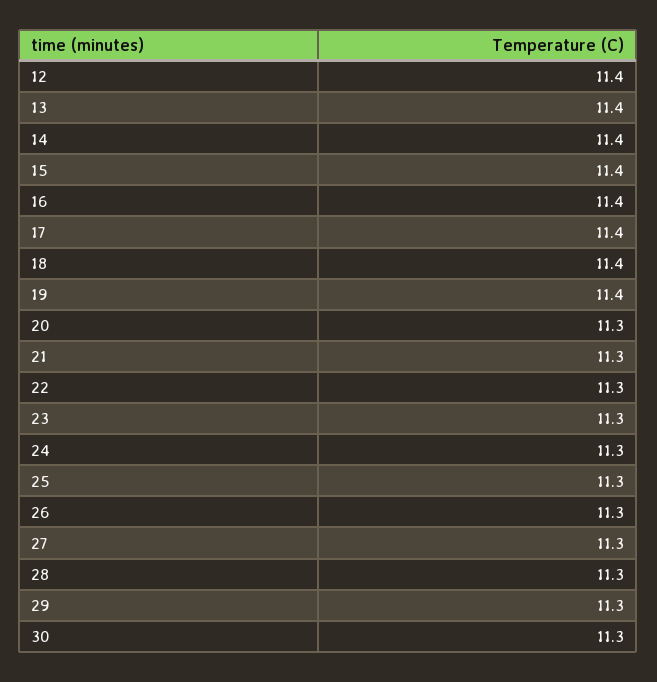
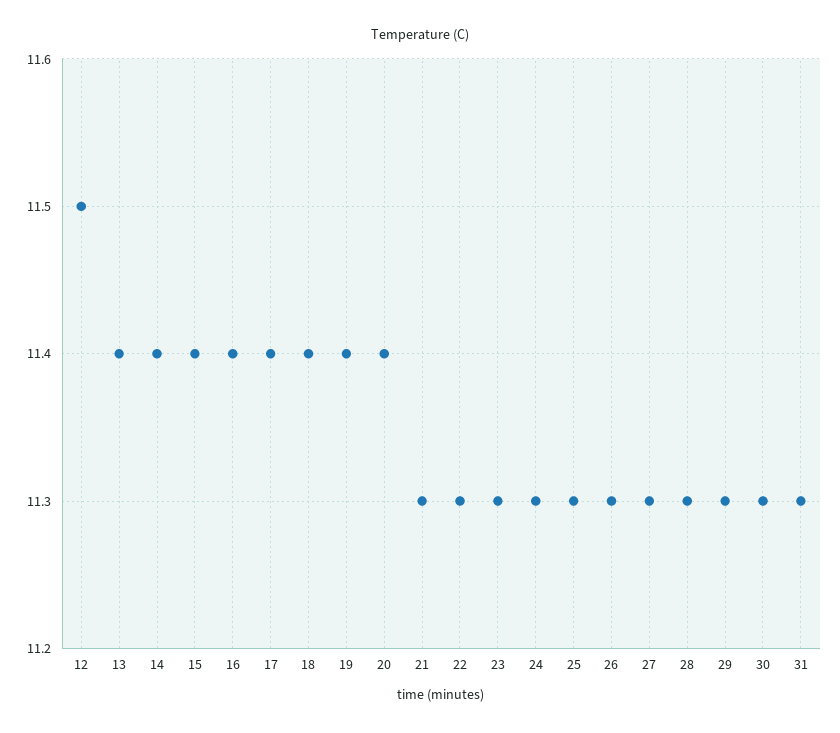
  {
-   "12": 11.4,
+   "12": 11.5,
    "13": 11.4,
    "14": 11.4,
    "15": 11.4,
    "16": 11.4,
    "17": 11.4,
    "18": 11.4,
    "19": 11.4,
-   "20": 11.3,
+   "20": 11.4,
    "21": 11.3,
    "22": 11.3,
    "23": 11.3,
    "24": 11.3,
    "25": 11.3,
    "26": 11.3,
    "27": 11.3,
    "28": 11.3,
    "29": 11.3,
-   "30": 11.3
+   "30": 11.3,
+   "31": 11.3
  }

